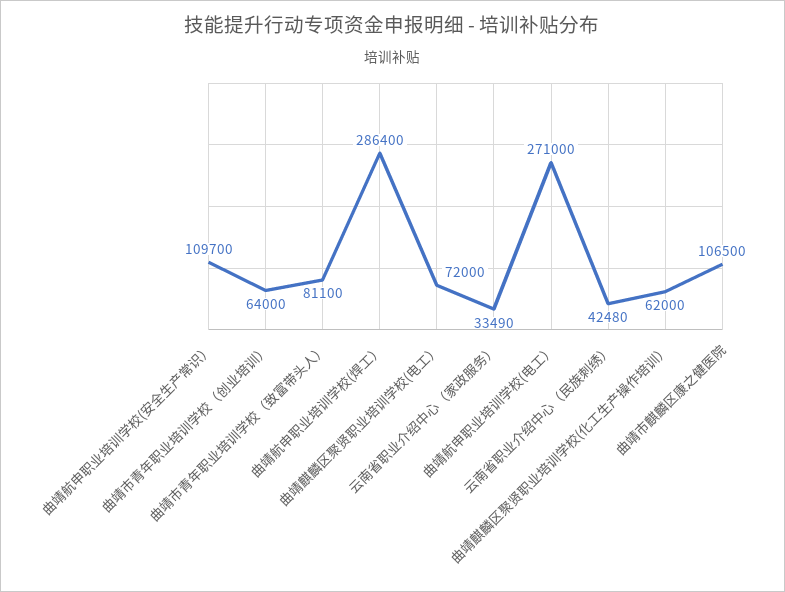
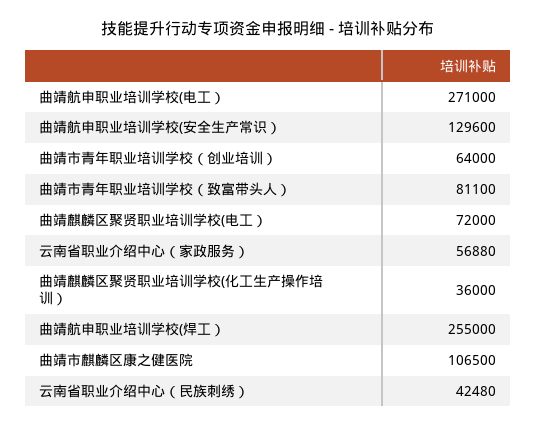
  {
-   "曲靖航申职业培训学校(安全生产常识）": 109700,
+   "曲靖航申职业培训学校(安全生产常识）": 129600,
    "曲靖市青年职业培训学校（创业培训）": 64000,
    "曲靖市青年职业培训学校（致富带头人）": 81100,
-   "曲靖航申职业培训学校(焊工）": 286400,
+   "曲靖航申职业培训学校(焊工）": 255000,
    "曲靖麒麟区聚贤职业培训学校(电工）": 72000,
-   "云南省职业介绍中心（家政服务）": 33490,
+   "云南省职业介绍中心（家政服务）": 56880,
    "曲靖航申职业培训学校(电工）": 271000,
    "云南省职业介绍中心（民族刺绣）": 42480,
-   "曲靖麒麟区聚贤职业培训学校(化工生产操作培训）": 62000,
+   "曲靖麒麟区聚贤职业培训学校(化工生产操作培训）": 36000,
    "曲靖市麒麟区康之健医院": 106500
  }

